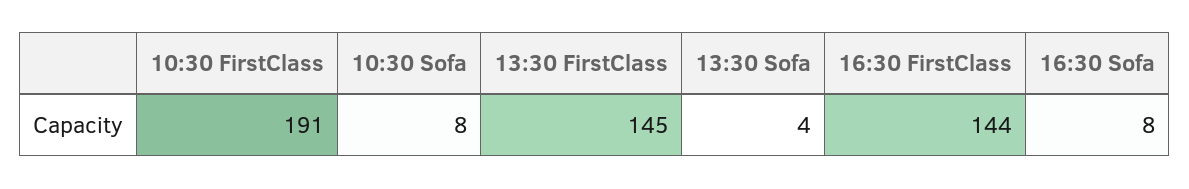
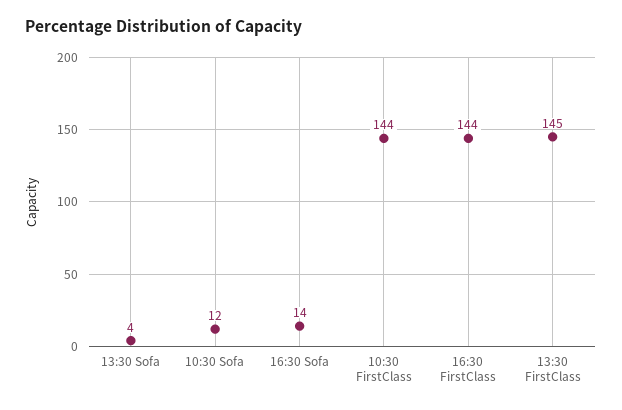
  {
-   "10:30 FirstClass": 191,
+   "10:30 FirstClass": 144,
-   "10:30 Sofa": 8,
+   "10:30 Sofa": 12,
    "13:30 FirstClass": 145,
    "13:30 Sofa": 4,
    "16:30 FirstClass": 144,
-   "16:30 Sofa": 8
+   "16:30 Sofa": 14
  }

